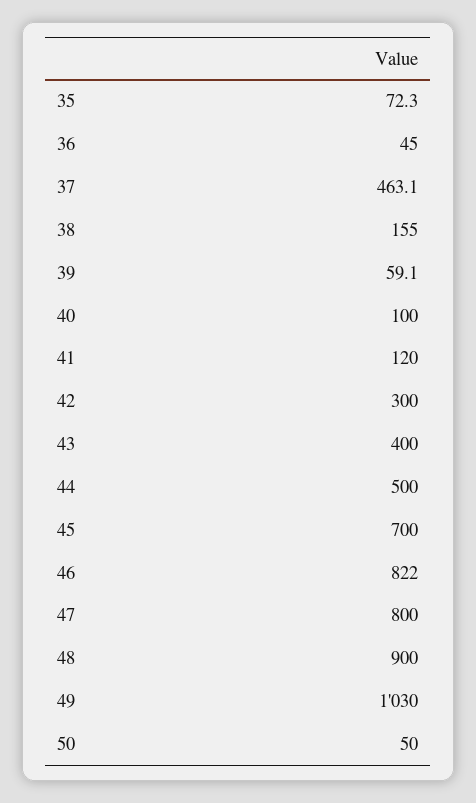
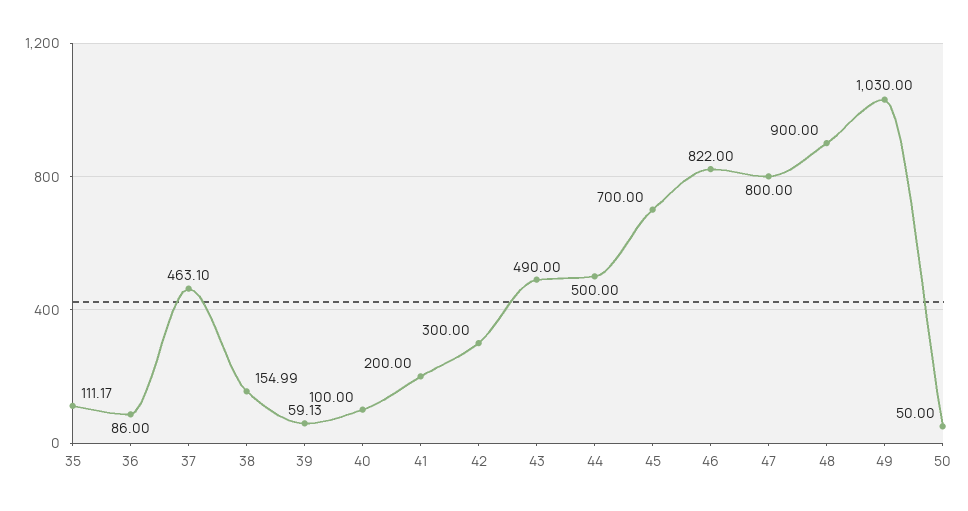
  {
-   "35": 72.3,
+   "35": 111.17,
-   "36": 45,
+   "36": 86,
    "37": 463.1,
    "38": 154.99,
    "39": 59.13,
    "40": 100,
-   "41": 120,
+   "41": 200,
    "42": 300,
-   "43": 400,
+   "43": 490,
    "44": 500,
    "45": 700,
    "46": 822,
    "47": 800,
    "48": 900,
    "49": 1030,
    "50": 50
  }

